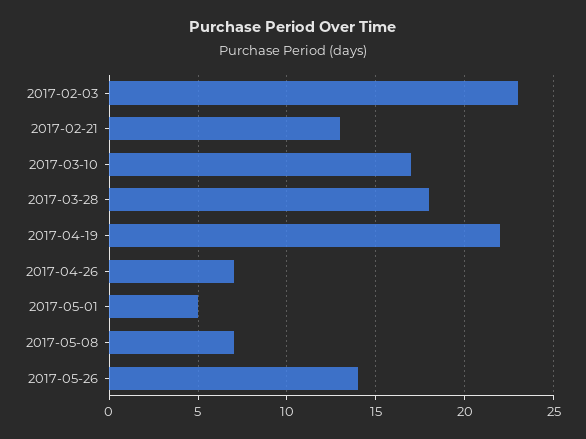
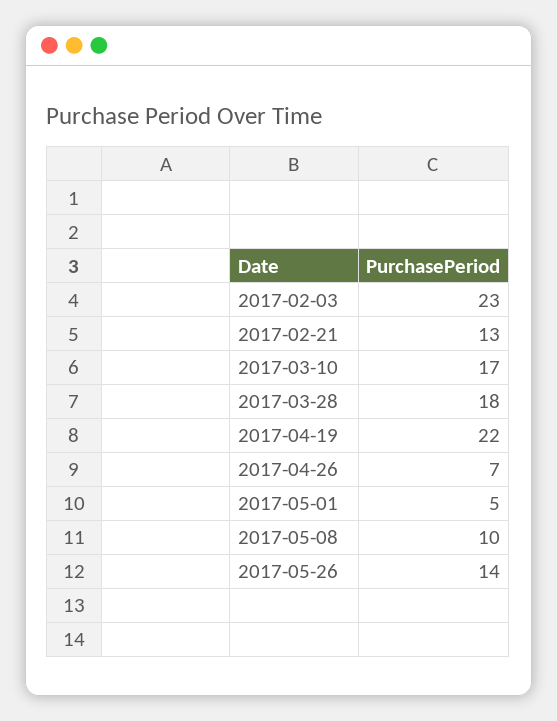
  {
    "2017-02-03": 23,
    "2017-02-21": 13,
    "2017-03-10": 17,
    "2017-03-28": 18,
    "2017-04-19": 22,
    "2017-04-26": 7,
    "2017-05-01": 5,
-   "2017-05-08": 7,
+   "2017-05-08": 10,
    "2017-05-26": 14
  }

